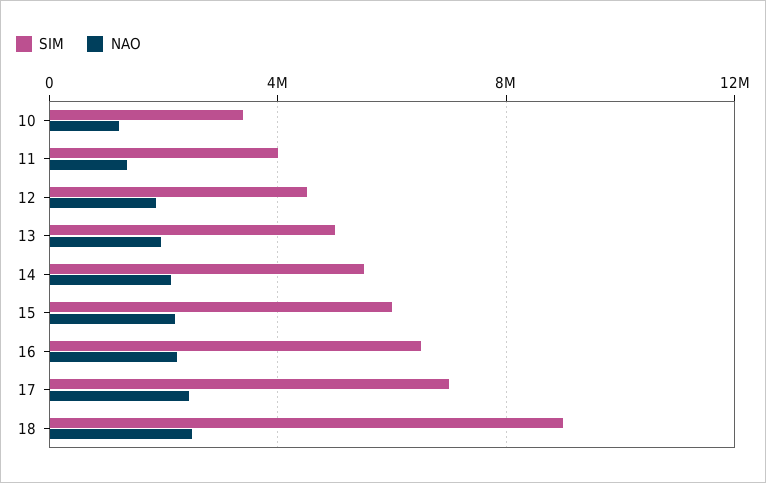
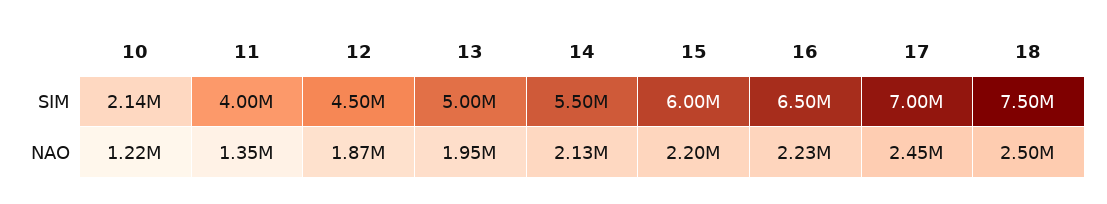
  {
    "SIM": {
-     "10": 3500000,
+     "10": 2140000,
      "11": 4000000,
      "12": 4500000,
      "13": 5000000,
      "14": 5500000,
      "15": 6000000,
      "16": 6500000,
      "17": 7000000,
-     "18": 9000000
+     "18": 7500000
    },
    "NAO": {
      "10": 1220000,
      "11": 1350000,
      "12": 1870000,
      "13": 1950000,
      "14": 2130000,
      "15": 2200000,
      "16": 2230000,
      "17": 2450000,
      "18": 2500000
    }
  }

